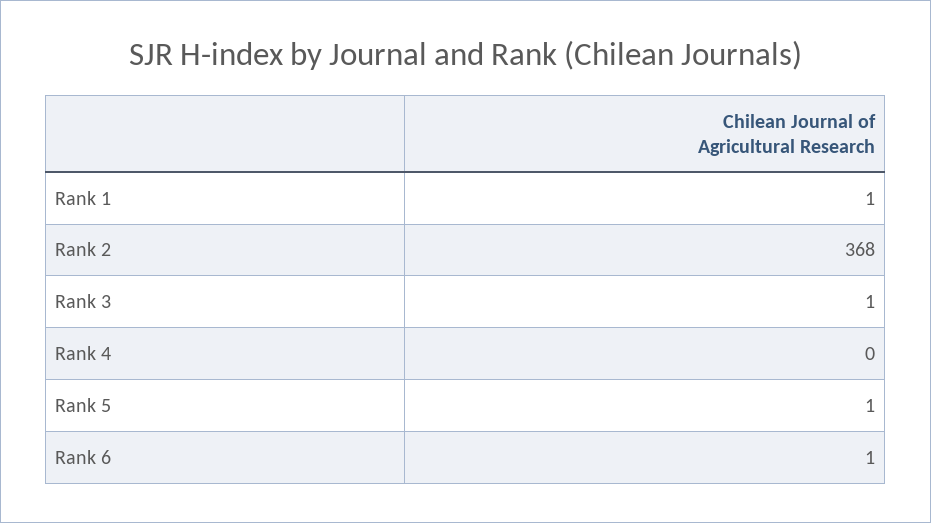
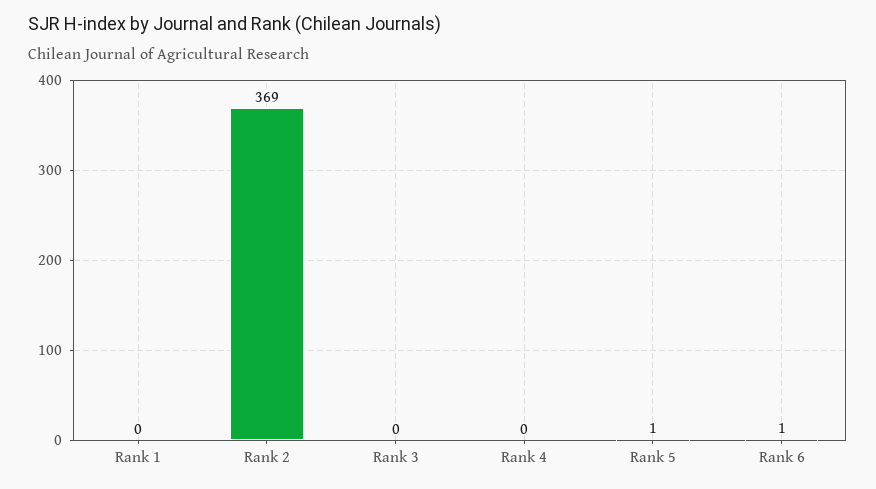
  {
-   "Rank 1": 1,
+   "Rank 1": 0,
-   "Rank 2": 368,
+   "Rank 2": 369,
-   "Rank 3": 1,
+   "Rank 3": 0,
    "Rank 4": 0,
    "Rank 5": 1,
    "Rank 6": 1
  }

